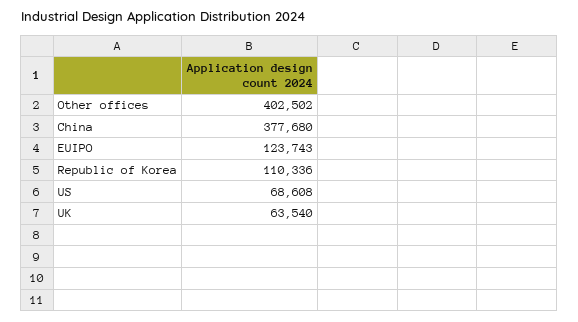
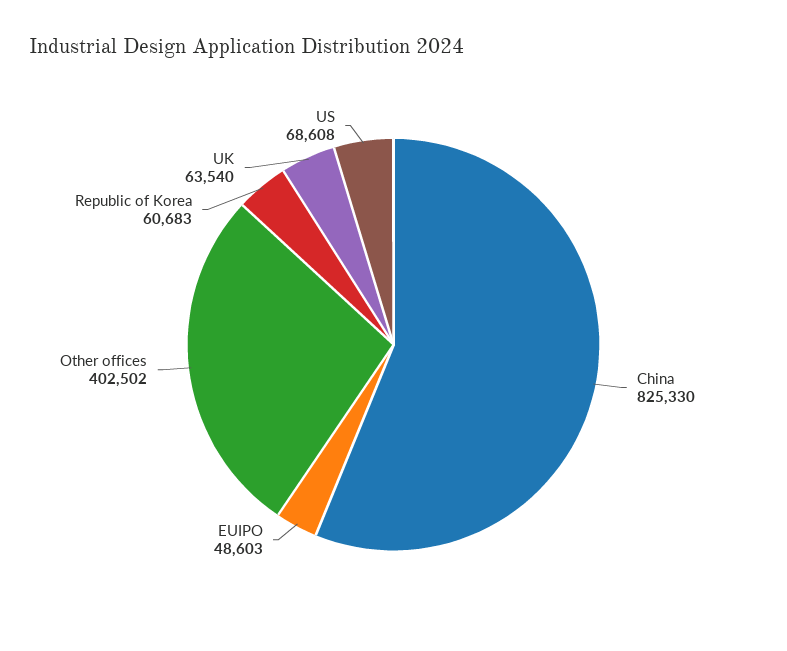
  {
    "Other offices": 402502,
-   "China": 377680,
+   "China": 825330,
-   "EUIPO": 123743,
+   "EUIPO": 48603,
-   "Republic of Korea": 110336,
+   "Republic of Korea": 60683,
    "US": 68608,
    "UK": 63540
  }

